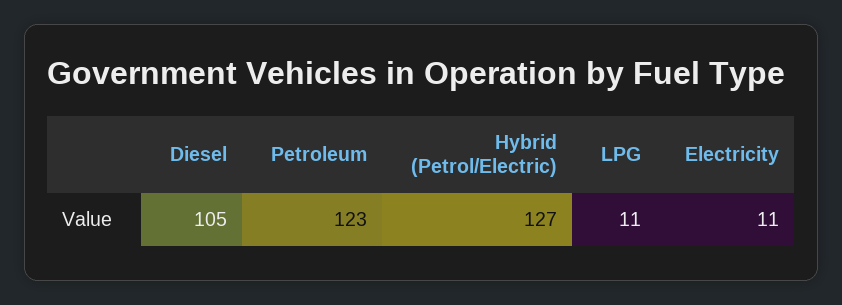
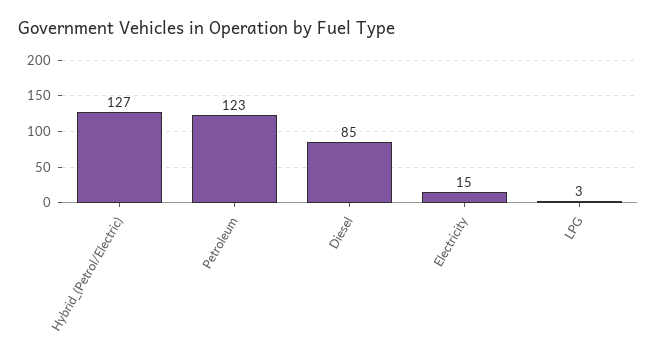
  {
-   "Diesel": 105,
+   "Diesel": 85,
    "Petroleum": 123,
    "Hybrid (Petrol/Electric)": 127,
-   "LPG": 11,
+   "LPG": 3,
-   "Electricity": 11
+   "Electricity": 15
  }

